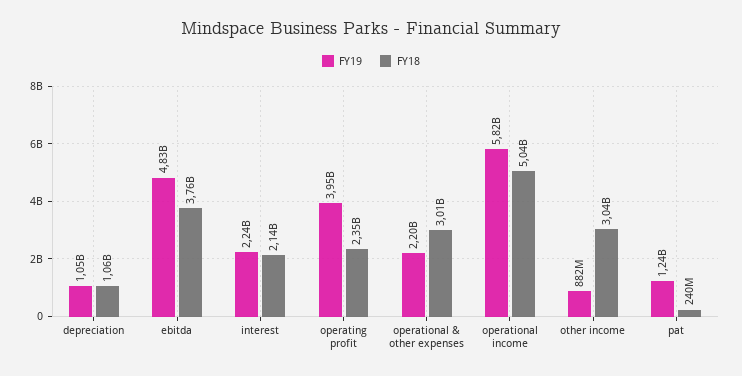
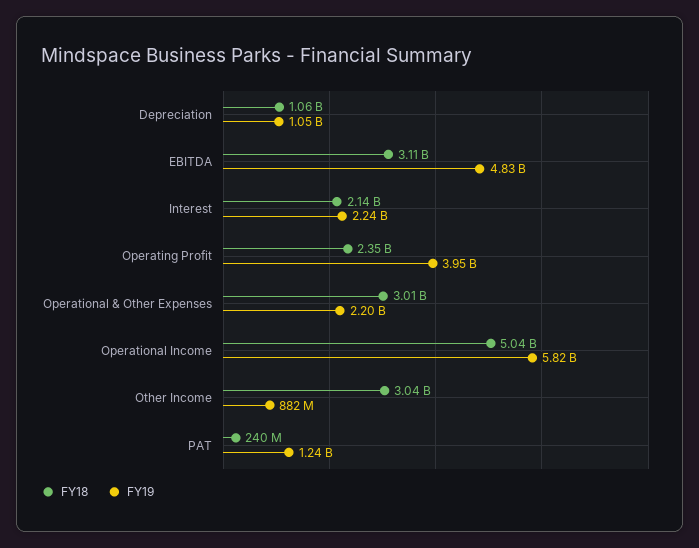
  {
    "FY19": {
      "depreciation": 1050000000,
      "ebitda": 4830000000,
      "interest": 2240000000,
      "operating profit": 3950000000,
      "operational & other expenses": 2200000000,
      "operational income": 5820000000,
      "other income": 882000000,
      "pat": 1240000000
    },
    "FY18": {
      "depreciation": 1060000000,
-     "ebitda": 3760000000,
+     "ebitda": 3110000000,
      "interest": 2140000000,
      "operating profit": 2350000000,
      "operational & other expenses": 3010000000,
      "operational income": 5040000000,
      "other income": 3040000000,
      "pat": 240000000
    }
  }

